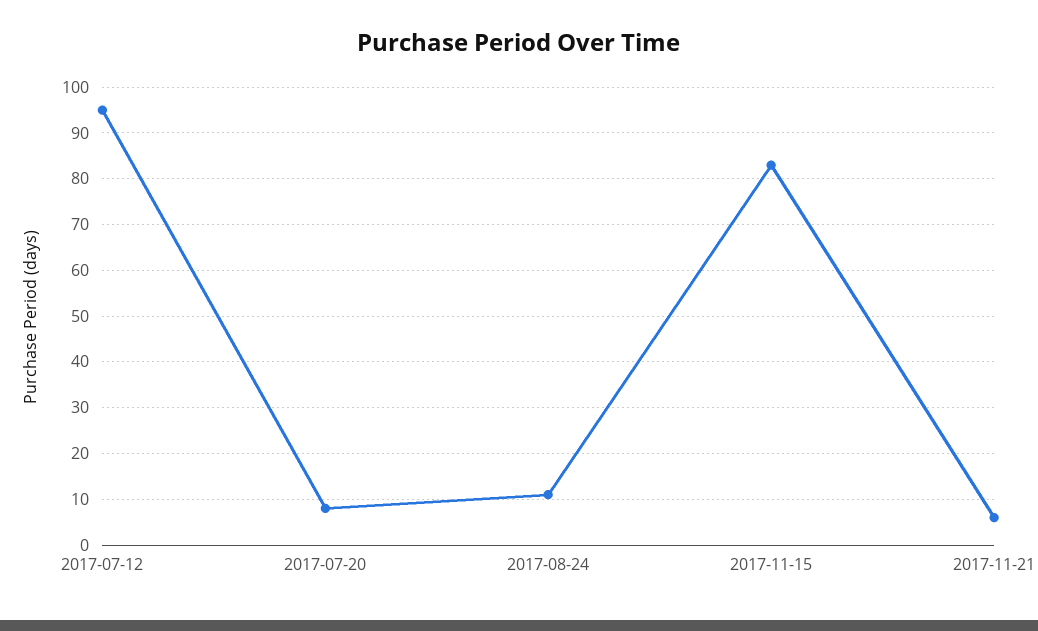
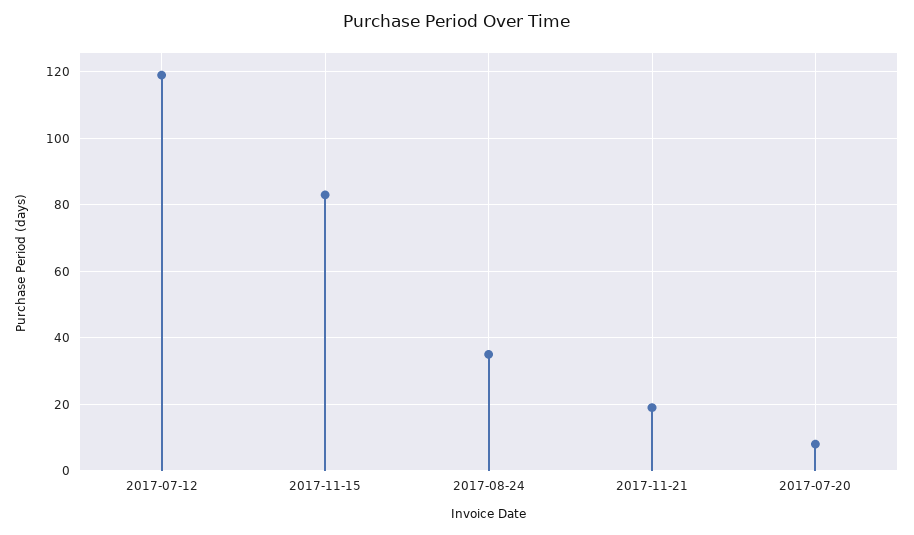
  {
-   "2017-07-12": 95,
+   "2017-07-12": 120,
    "2017-07-20": 10,
-   "2017-08-24": 10,
+   "2017-08-24": 35,
    "2017-11-15": 85,
-   "2017-11-21": 5
+   "2017-11-21": 20
  }

